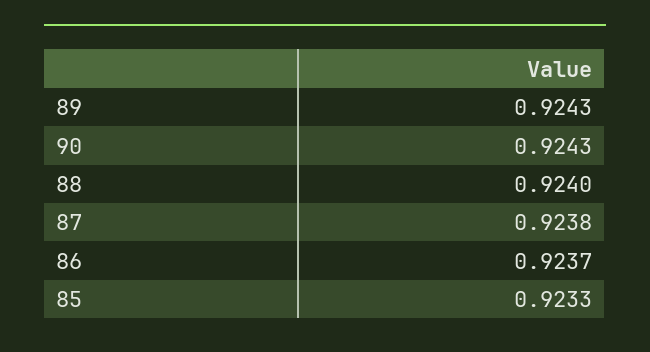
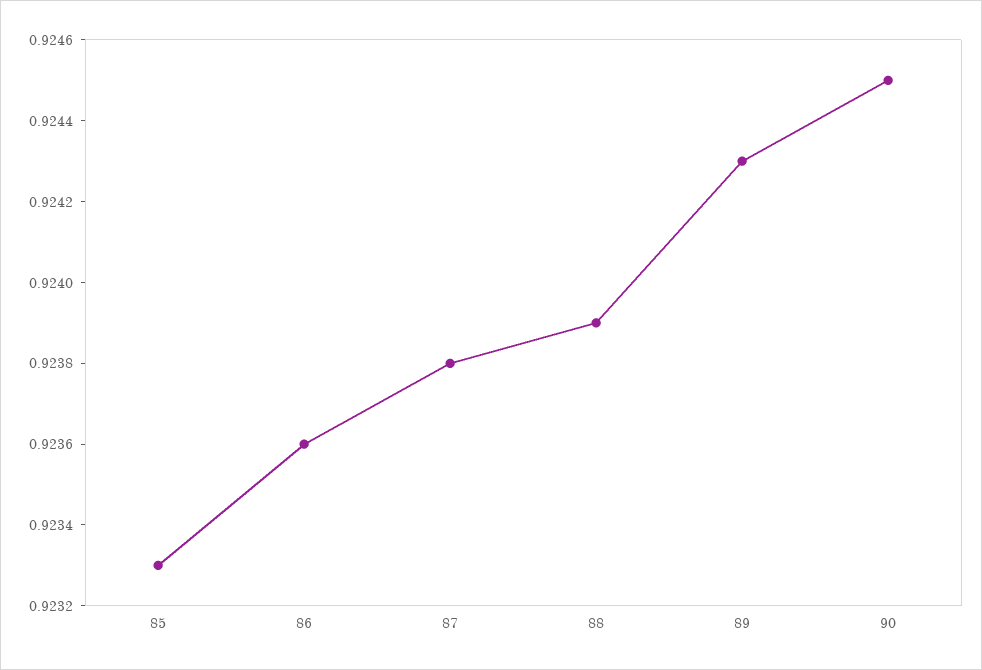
  {
    "89": 0.9243,
-   "90": 0.9243,
+   "90": 0.9245,
-   "88": 0.924,
+   "88": 0.9239,
    "87": 0.9238,
-   "86": 0.9237,
+   "86": 0.9236,
    "85": 0.9233
  }

